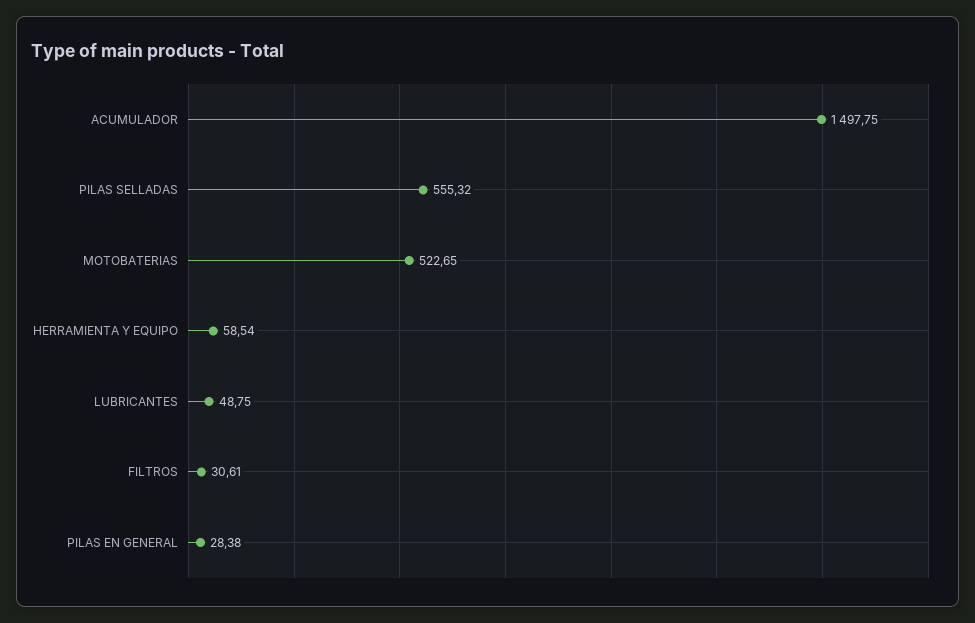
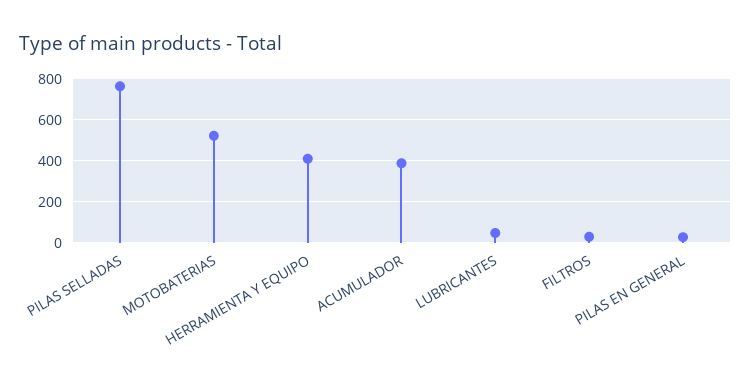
  {
-   "ACUMULADOR": 1497.75,
+   "ACUMULADOR": 400,
-   "PILAS SELLADAS": 555.32,
+   "PILAS SELLADAS": 750,
    "MOTOBATERIAS": 522.65,
-   "HERRAMIENTA Y EQUIPO": 58.54,
+   "HERRAMIENTA Y EQUIPO": 400,
    "LUBRICANTES": 48.75,
    "FILTROS": 30.61,
    "PILAS EN GENERAL": 28.38
  }

